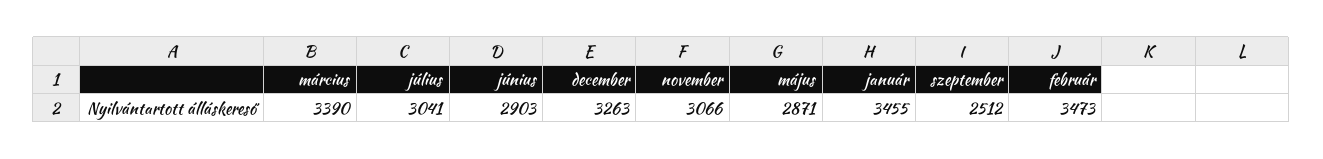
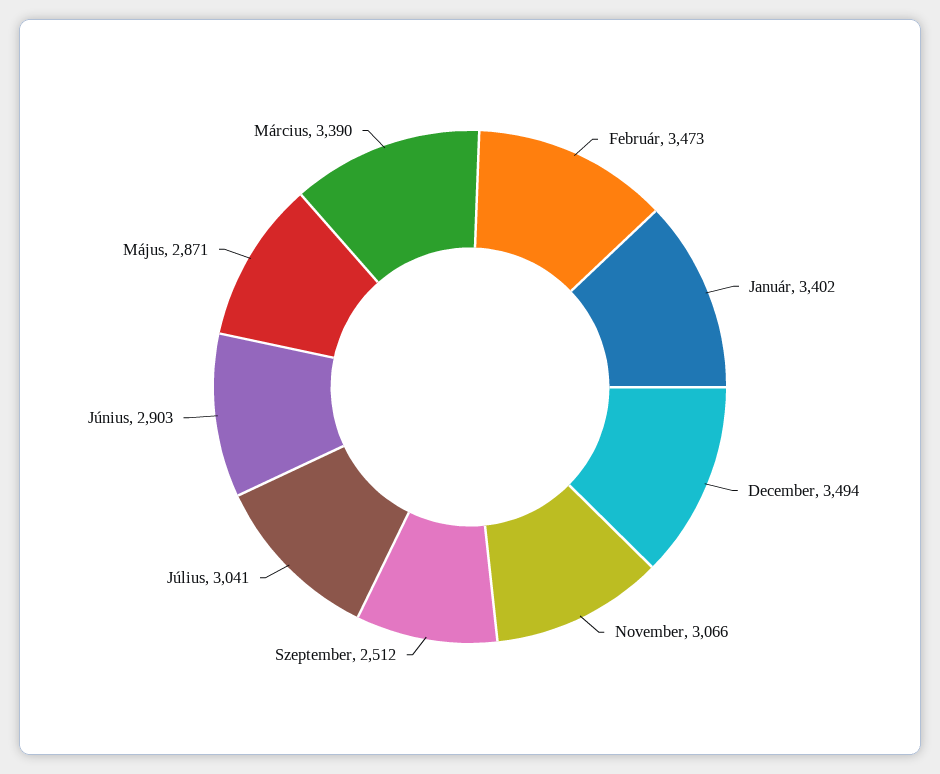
  {
    "március": 3390,
    "július": 3041,
    "június": 2903,
-   "december": 3263,
+   "december": 3494,
    "november": 3066,
    "május": 2871,
-   "január": 3455,
+   "január": 3402,
    "szeptember": 2512,
    "február": 3473
  }

